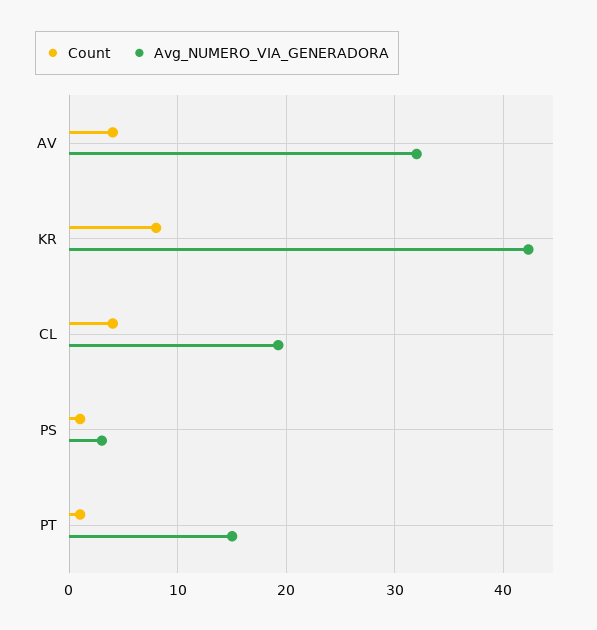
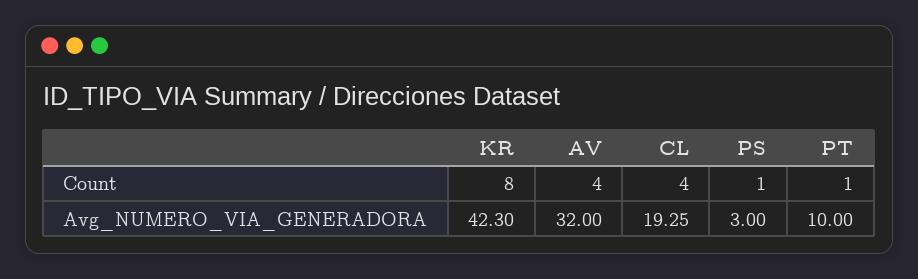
  {
    "Count": {
      "AV": 4,
      "KR": 8,
      "CL": 4,
      "PS": 1,
      "PT": 1
    },
    "Avg_NUMERO_VIA_GENERADORA": {
      "AV": 32,
      "KR": 42.3,
      "CL": 19.25,
      "PS": 3,
-     "PT": 15
+     "PT": 10
    }
  }

